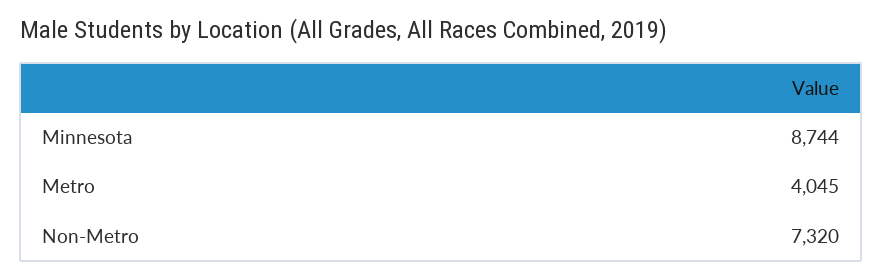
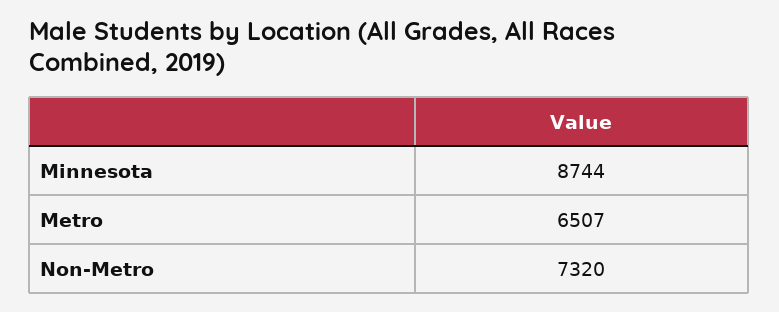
  {
    "Minnesota": 8744,
-   "Metro": 4045,
+   "Metro": 6507,
    "Non-Metro": 7320
  }

